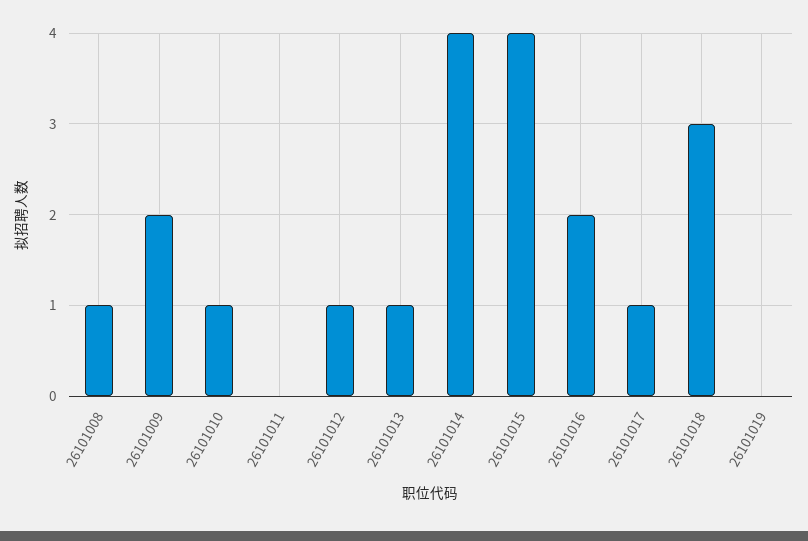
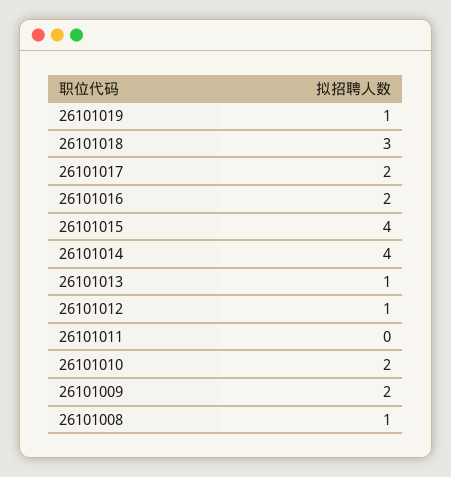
  {
    "26101008": 1,
    "26101009": 2,
-   "26101010": 1,
+   "26101010": 2,
    "26101011": 0,
    "26101012": 1,
    "26101013": 1,
    "26101014": 4,
    "26101015": 4,
    "26101016": 2,
-   "26101017": 1,
+   "26101017": 2,
    "26101018": 3,
-   "26101019": 0
+   "26101019": 1
  }

